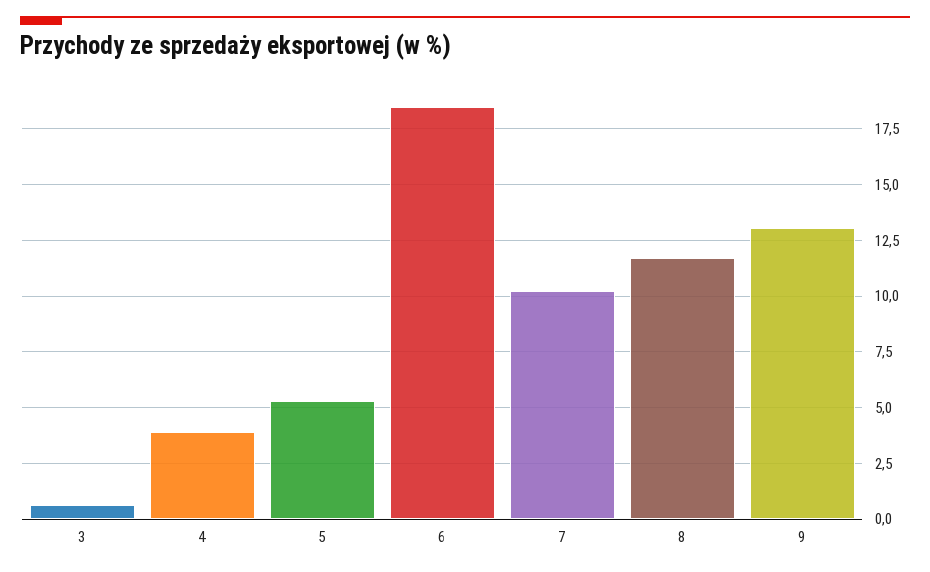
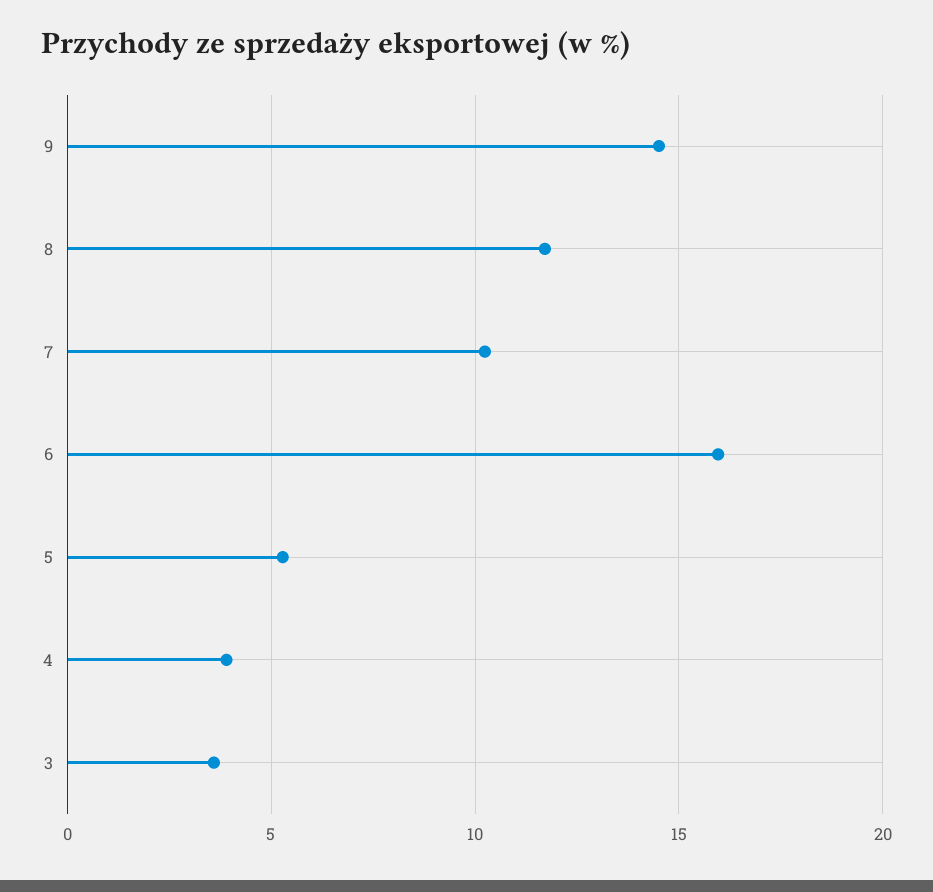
  {
-   "3": 0.5,
+   "3": 3.5,
    "4": 4,
    "5": 5.5,
-   "6": 18.5,
+   "6": 16,
    "7": 10,
    "8": 11.5,
-   "9": 13
+   "9": 14.5
  }

